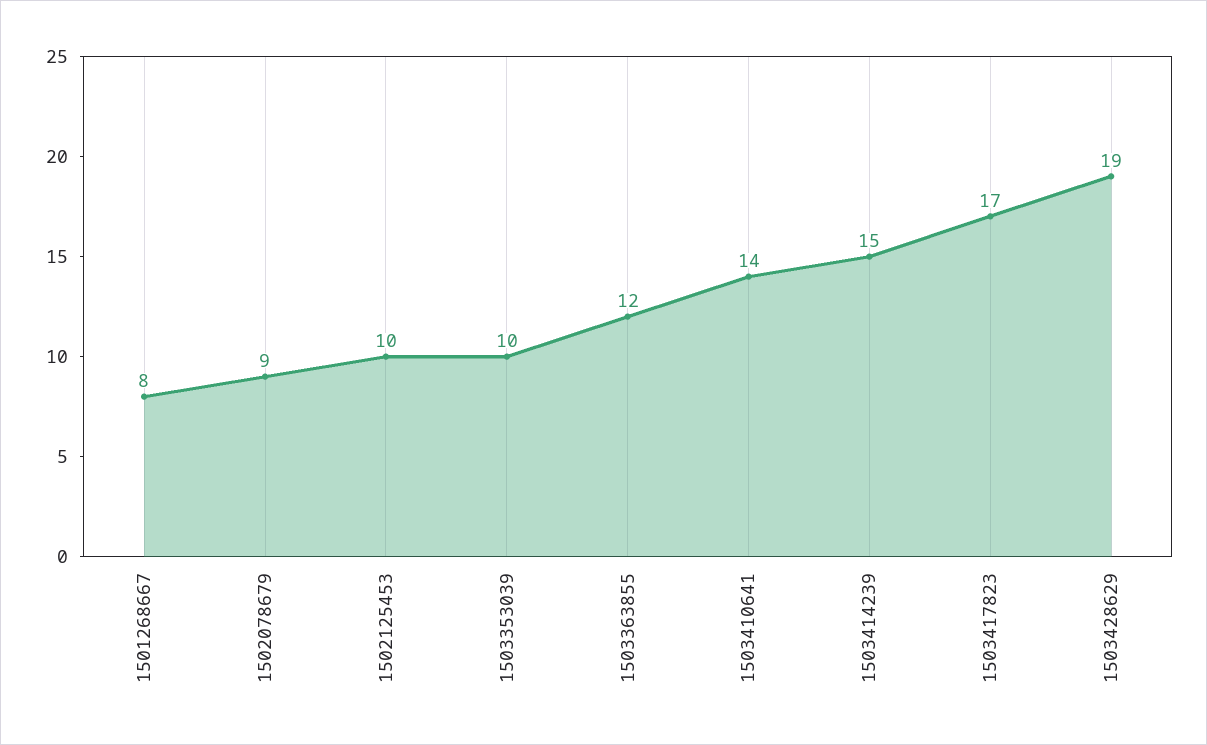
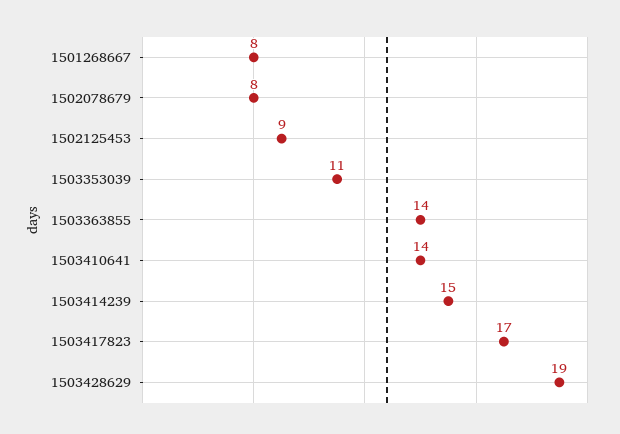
  {
    "1501268667": 8,
-   "1502078679": 9,
+   "1502078679": 8,
-   "1502125453": 10,
+   "1502125453": 9,
-   "1503353039": 10,
+   "1503353039": 11,
-   "1503363855": 12,
+   "1503363855": 14,
    "1503410641": 14,
    "1503414239": 15,
    "1503417823": 17,
    "1503428629": 19
  }

